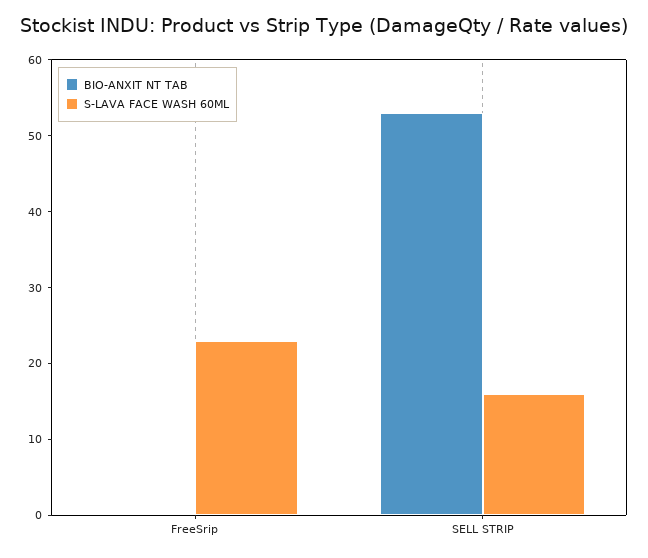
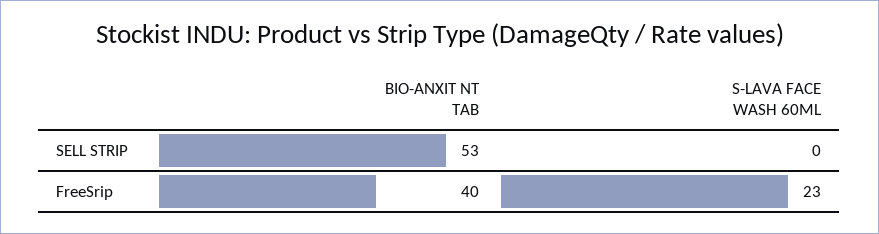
  {
    "BIO-ANXIT NT TAB": {
-     "FreeSrip": 0,
+     "FreeSrip": 40,
      "SELL STRIP": 53
    },
    "S-LAVA FACE WASH 60ML": {
      "FreeSrip": 23,
-     "SELL STRIP": 15
+     "SELL STRIP": 0
    }
  }

